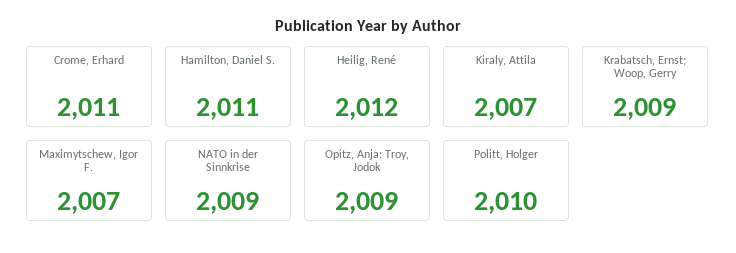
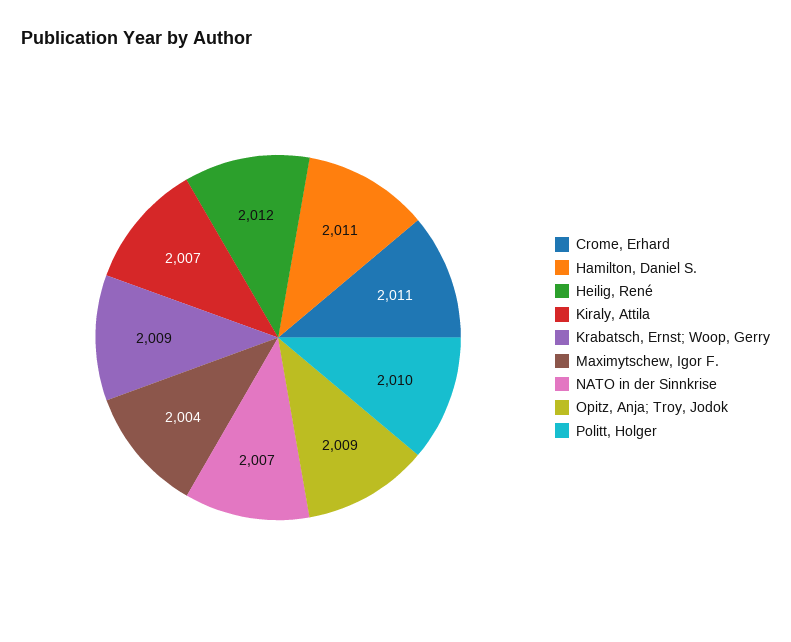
  {
    "Crome, Erhard": 2011,
    "Hamilton, Daniel S.": 2011,
    "Heilig, René": 2012,
    "Kiraly, Attila": 2007,
    "Krabatsch, Ernst; Woop, Gerry": 2009,
-   "Maximytschew, Igor F.": 2007,
+   "Maximytschew, Igor F.": 2004,
-   "NATO in der Sinnkrise": 2009,
+   "NATO in der Sinnkrise": 2007,
    "Opitz, Anja; Troy, Jodok": 2009,
    "Politt, Holger": 2010
  }

